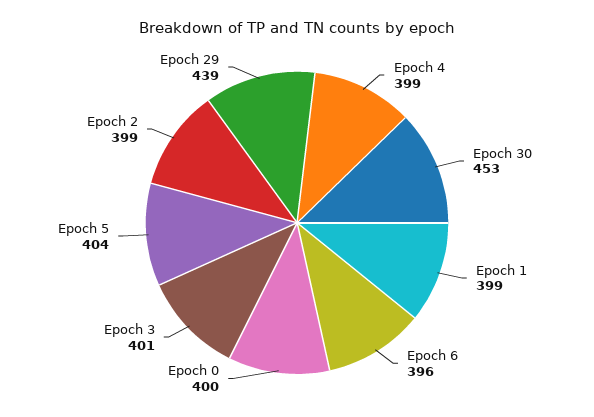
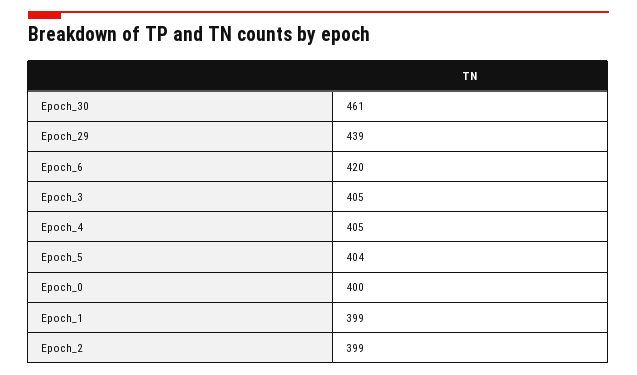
  {
-   "Epoch 4": 399,
+   "Epoch 4": 405,
-   "Epoch 30": 453,
+   "Epoch 30": 461,
    "Epoch 1": 399,
-   "Epoch 6": 396,
+   "Epoch 6": 420,
    "Epoch 0": 400,
-   "Epoch 3": 401,
+   "Epoch 3": 405,
    "Epoch 5": 404,
    "Epoch 2": 399,
    "Epoch 29": 439
  }

